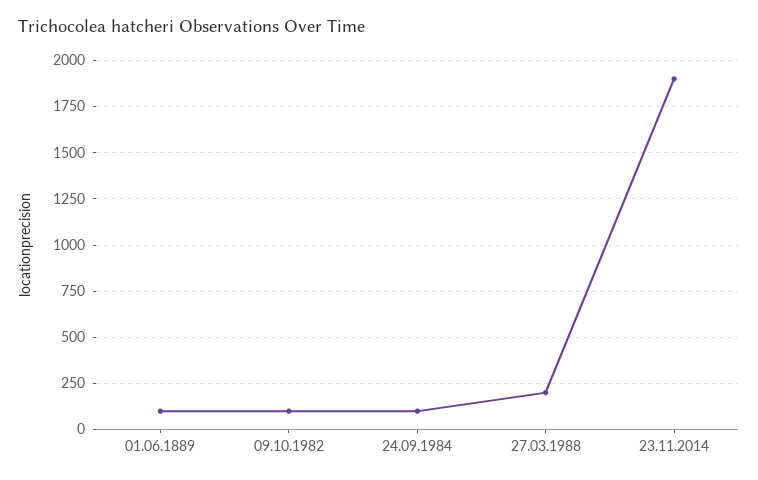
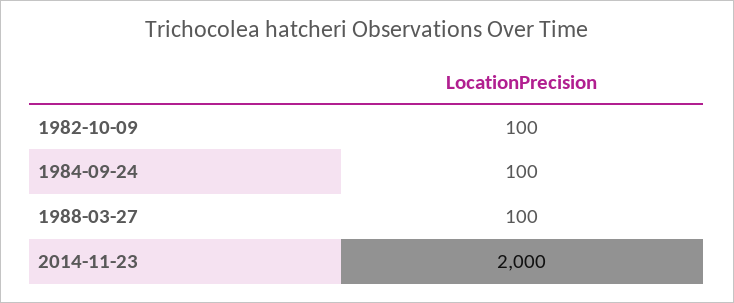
  {
-   "01.06.1889": 100,
    "09.10.1982": 100,
    "24.09.1984": 100,
-   "27.03.1988": 200,
+   "27.03.1988": 100,
-   "23.11.2014": 1900
+   "23.11.2014": 2000
  }

